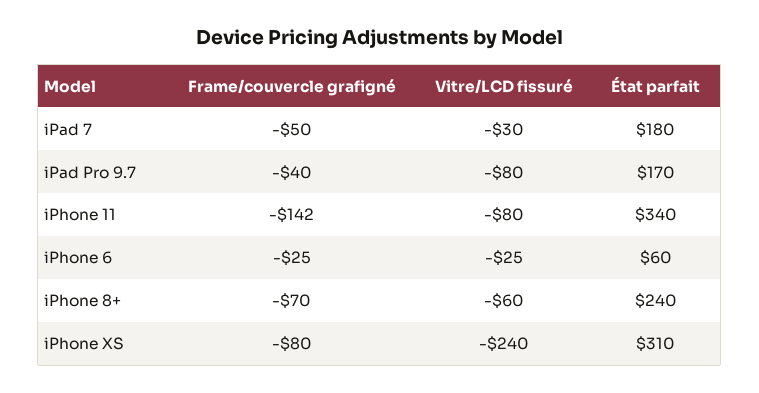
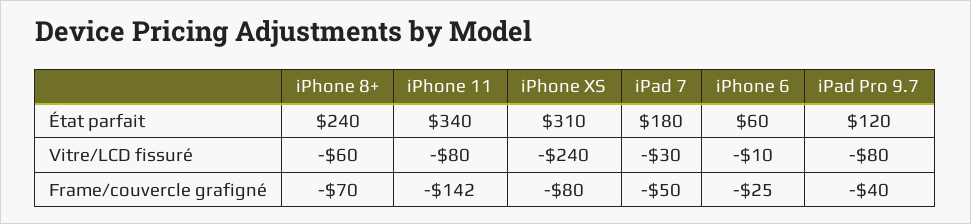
  {
    "Frame/couvercle grafigné": {
      "iPad 7": -50,
      "iPad Pro 9.7": -40,
      "iPhone 11": -142,
      "iPhone 6": -25,
      "iPhone 8+": -70,
      "iPhone XS": -80
    },
    "Vitre/LCD fissuré": {
      "iPad 7": -30,
      "iPad Pro 9.7": -80,
      "iPhone 11": -80,
-     "iPhone 6": -25,
+     "iPhone 6": -10,
      "iPhone 8+": -60,
      "iPhone XS": -240
    },
    "État parfait": {
      "iPad 7": 180,
-     "iPad Pro 9.7": 170,
+     "iPad Pro 9.7": 120,
      "iPhone 11": 340,
      "iPhone 6": 60,
      "iPhone 8+": 240,
      "iPhone XS": 310
    }
  }

